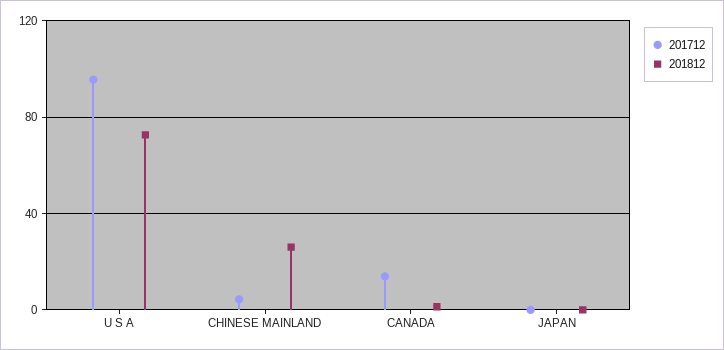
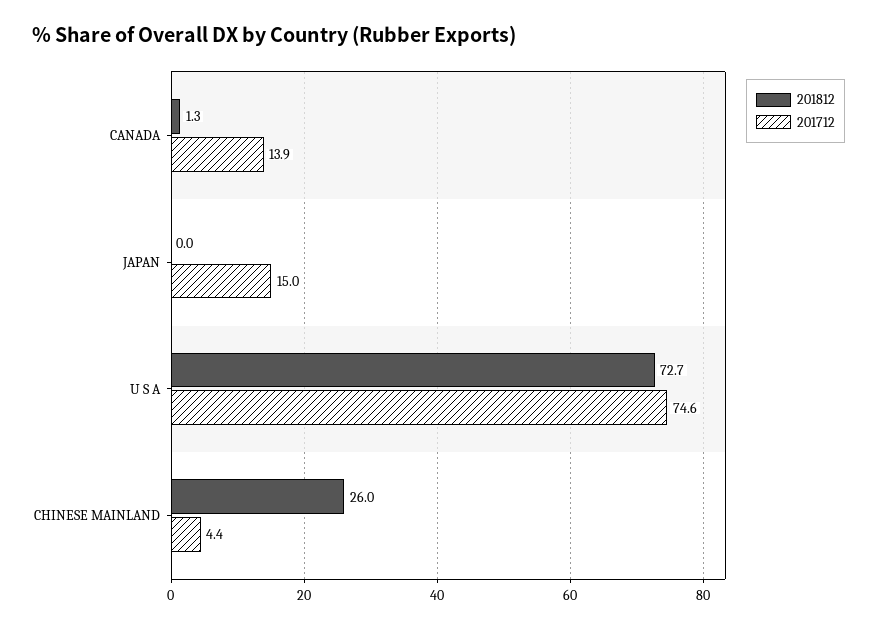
  {
    "201712": {
-     "U S A": 95,
+     "U S A": 74.6,
      "CHINESE MAINLAND": 4.4,
      "CANADA": 13.9,
-     "JAPAN": 0
+     "JAPAN": 15
    },
    "201812": {
      "U S A": 72.7,
      "CHINESE MAINLAND": 26,
      "CANADA": 1.3,
      "JAPAN": 0
    }
  }

